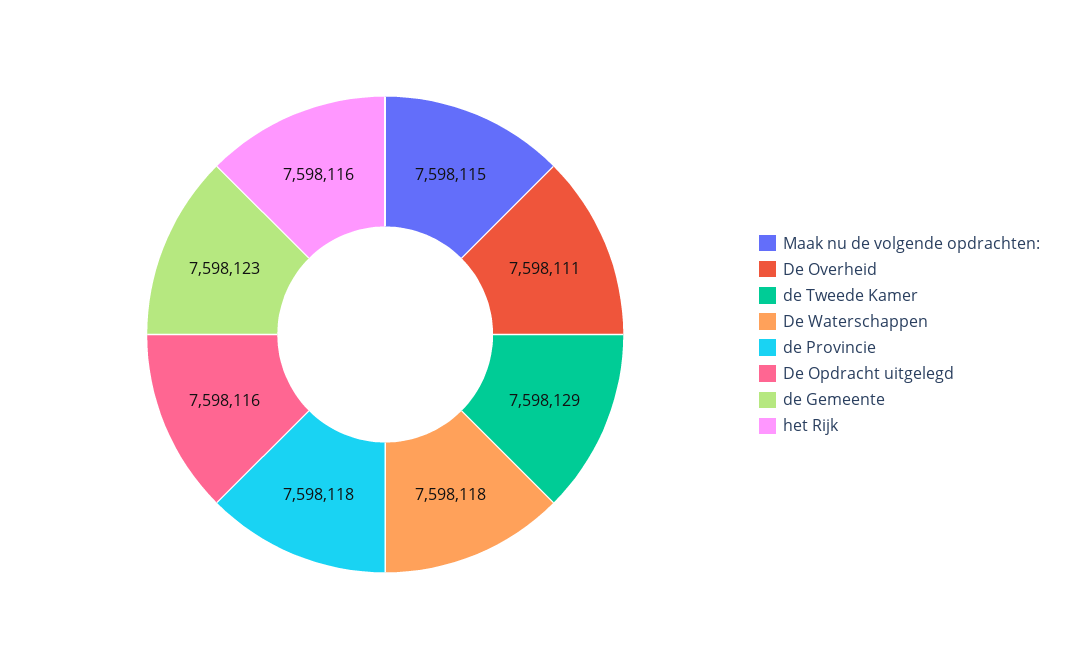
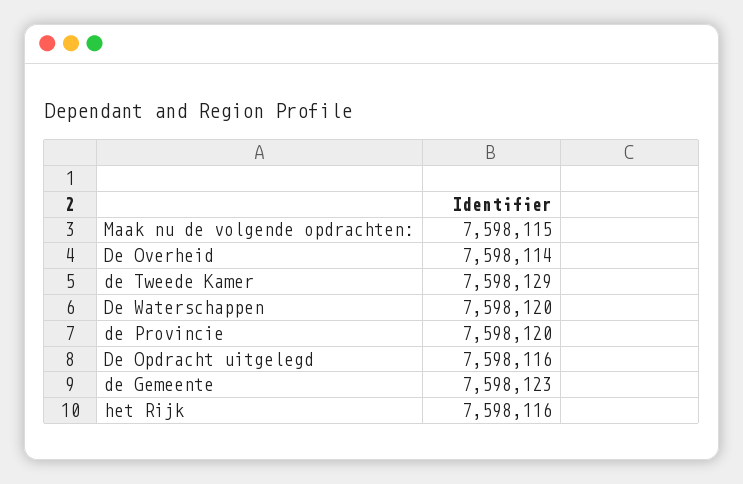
  {
    "Maak nu de volgende opdrachten:": 7598115,
-   "De Overheid": 7598111,
+   "De Overheid": 7598114,
    "de Tweede Kamer": 7598129,
-   "De Waterschappen": 7598118,
+   "De Waterschappen": 7598120,
-   "de Provincie": 7598118,
+   "de Provincie": 7598120,
    "De Opdracht uitgelegd": 7598116,
    "de Gemeente": 7598123,
    "het Rijk": 7598116
  }

